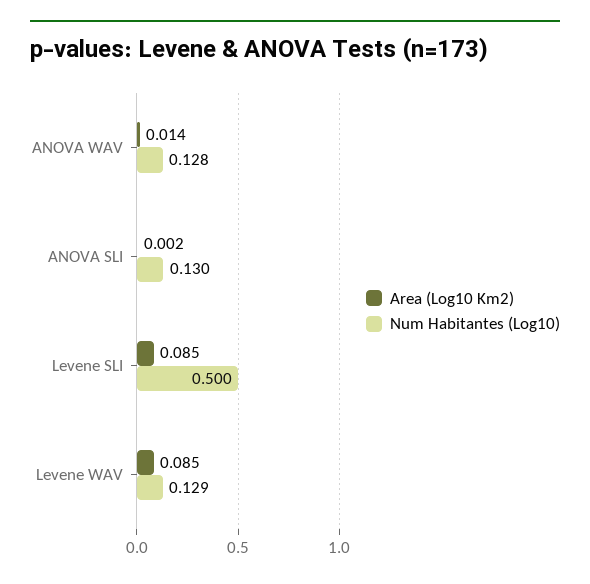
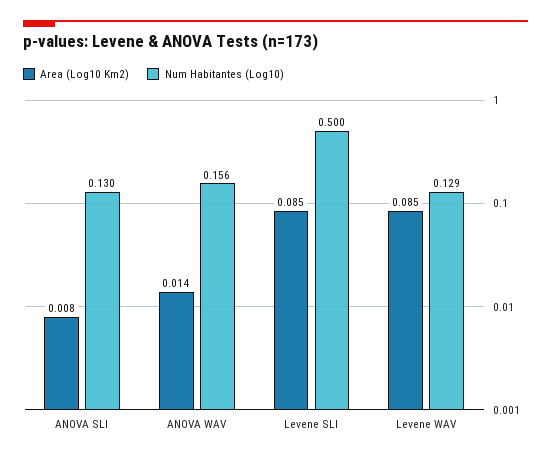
  {
    "Area (Log10 Km2)": {
      "ANOVA WAV": 0.014,
-     "ANOVA SLI": 0.002,
+     "ANOVA SLI": 0.008,
      "Levene SLI": 0.085,
      "Levene WAV": 0.085
    },
    "Num Habitantes (Log10)": {
-     "ANOVA WAV": 0.128,
+     "ANOVA WAV": 0.156,
      "ANOVA SLI": 0.13,
      "Levene SLI": 0.5,
      "Levene WAV": 0.129
    }
  }

